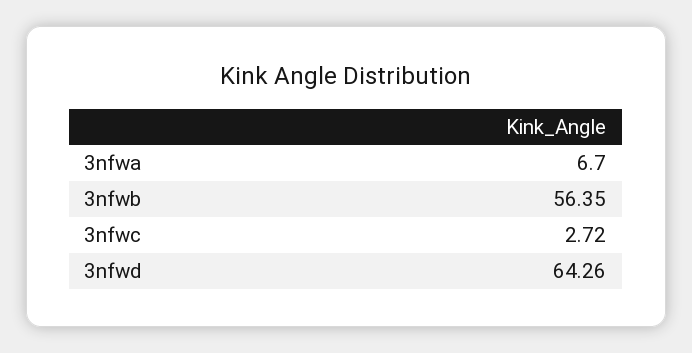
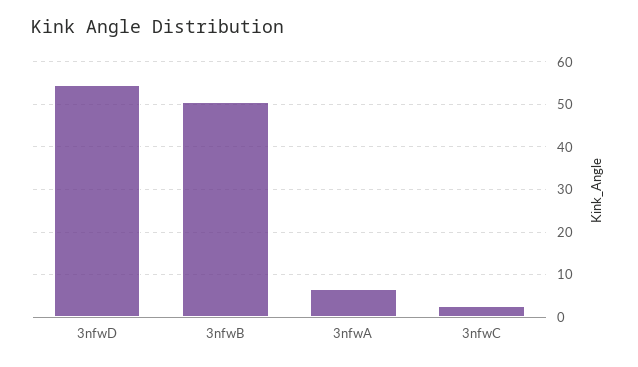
  {
    "3nfwa": 6.7,
-   "3nfwb": 56.35,
+   "3nfwb": 50,
    "3nfwc": 2.72,
-   "3nfwd": 64.26
+   "3nfwd": 54
  }

